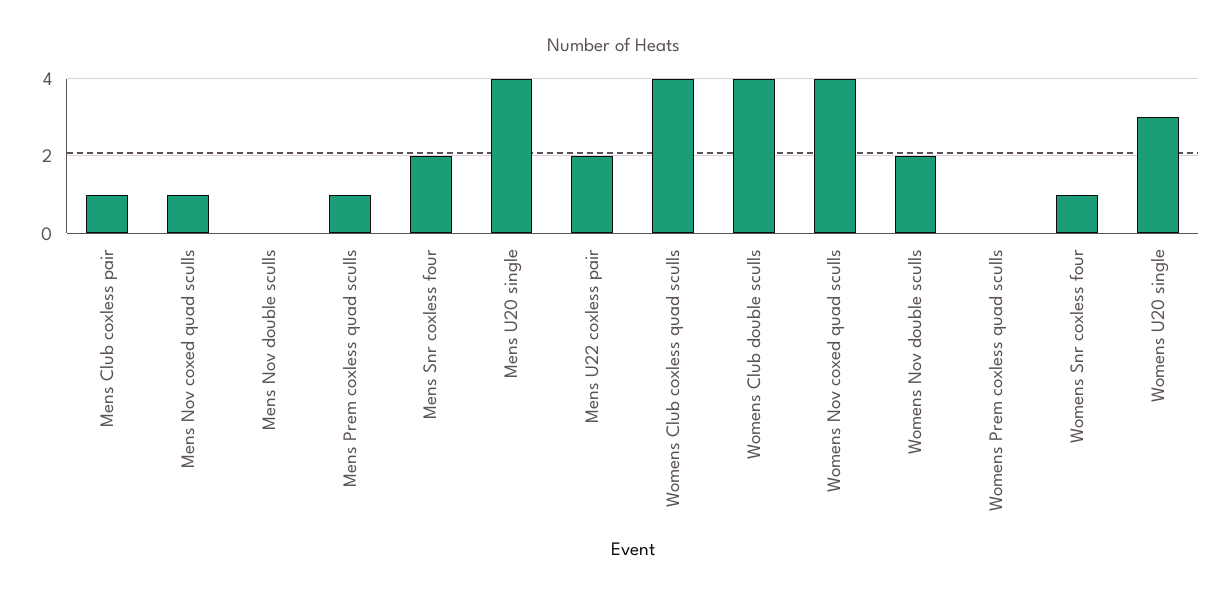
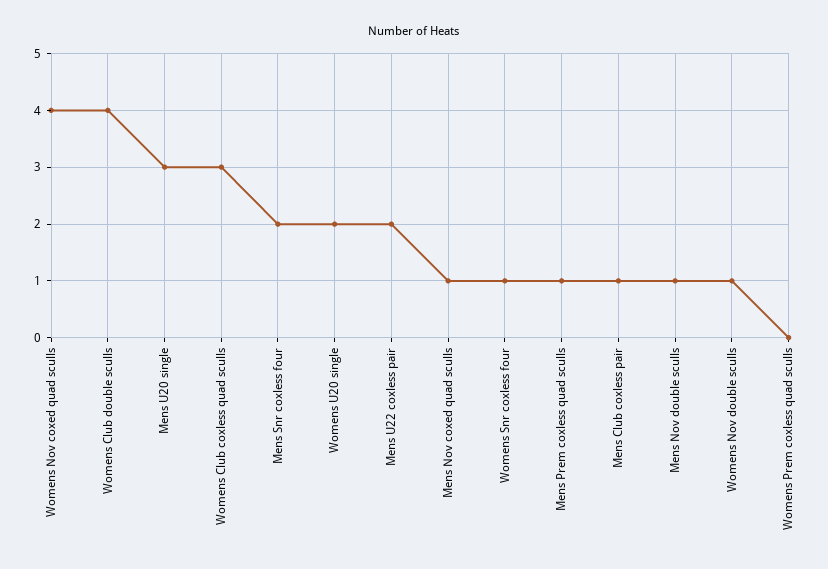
  {
    "Mens Club coxless pair": 1,
    "Mens Nov coxed quad sculls": 1,
-   "Mens Nov double sculls": 0,
+   "Mens Nov double sculls": 1,
    "Mens Prem coxless quad sculls": 1,
    "Mens Snr coxless four": 2,
-   "Mens U20 single": 4,
+   "Mens U20 single": 3,
    "Mens U22 coxless pair": 2,
-   "Womens Club coxless quad sculls": 4,
+   "Womens Club coxless quad sculls": 3,
    "Womens Club double sculls": 4,
    "Womens Nov coxed quad sculls": 4,
-   "Womens Nov double sculls": 2,
+   "Womens Nov double sculls": 1,
    "Womens Prem coxless quad sculls": 0,
    "Womens Snr coxless four": 1,
-   "Womens U20 single": 3
+   "Womens U20 single": 2
  }

